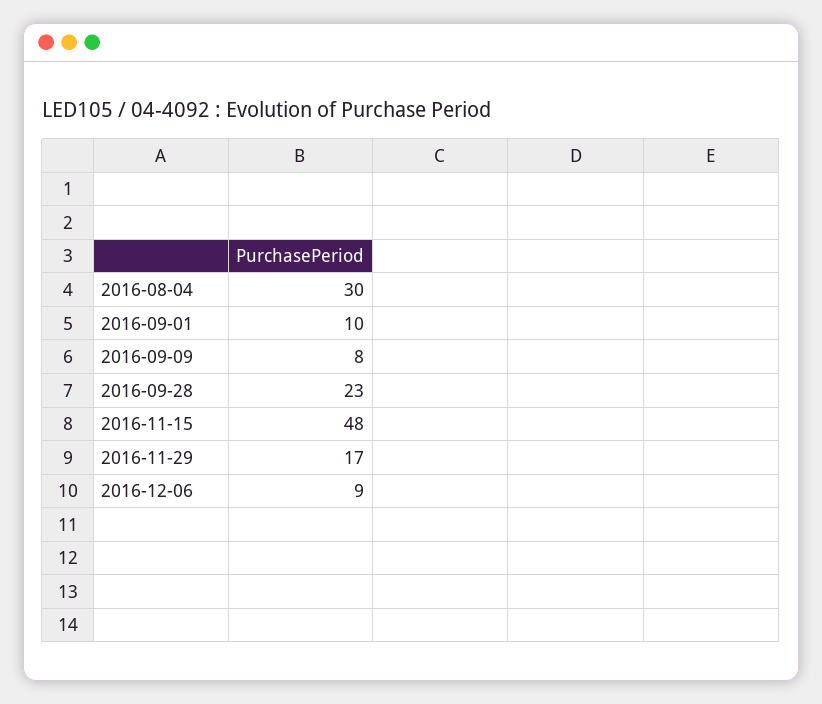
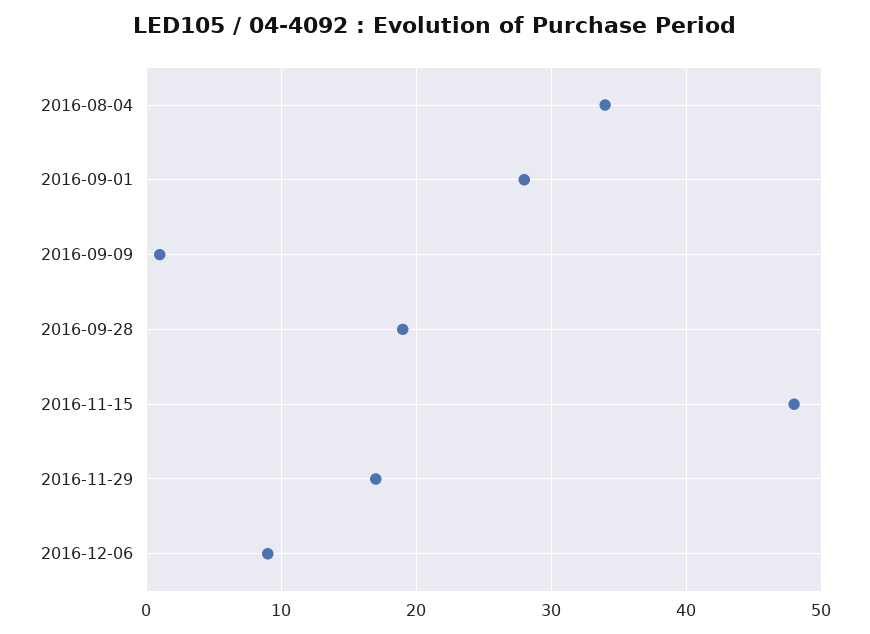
  {
-   "2016-08-04": 30,
+   "2016-08-04": 34,
-   "2016-09-01": 10,
+   "2016-09-01": 28,
-   "2016-09-09": 8,
+   "2016-09-09": 1,
-   "2016-09-28": 23,
+   "2016-09-28": 19,
    "2016-11-15": 48,
    "2016-11-29": 17,
    "2016-12-06": 9
  }

